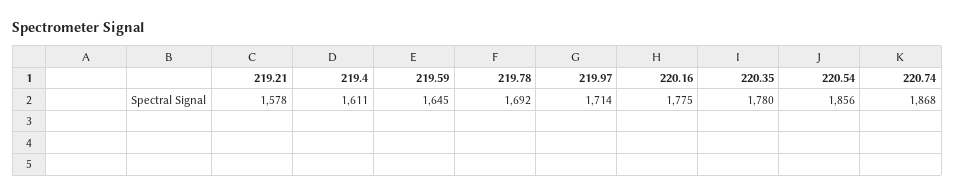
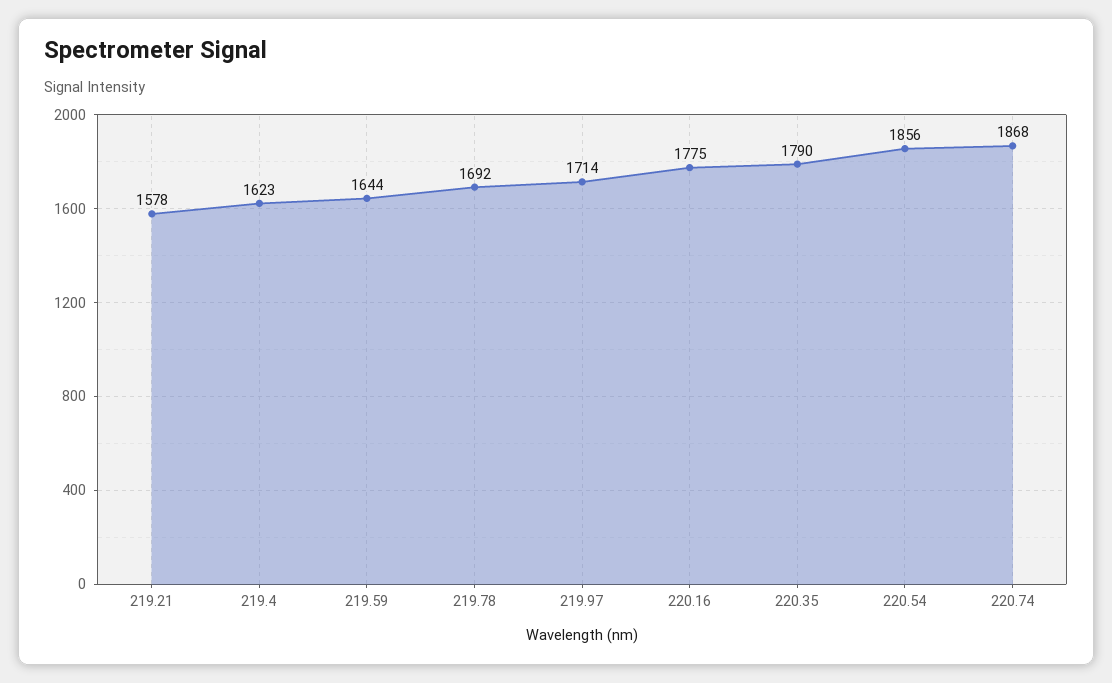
  {
    "219.21": 1578,
-   "219.4": 1611,
+   "219.4": 1623,
-   "219.59": 1645,
+   "219.59": 1644,
    "219.78": 1692,
    "219.97": 1714,
    "220.16": 1775,
-   "220.35": 1780,
+   "220.35": 1790,
    "220.54": 1856,
    "220.74": 1868
  }

